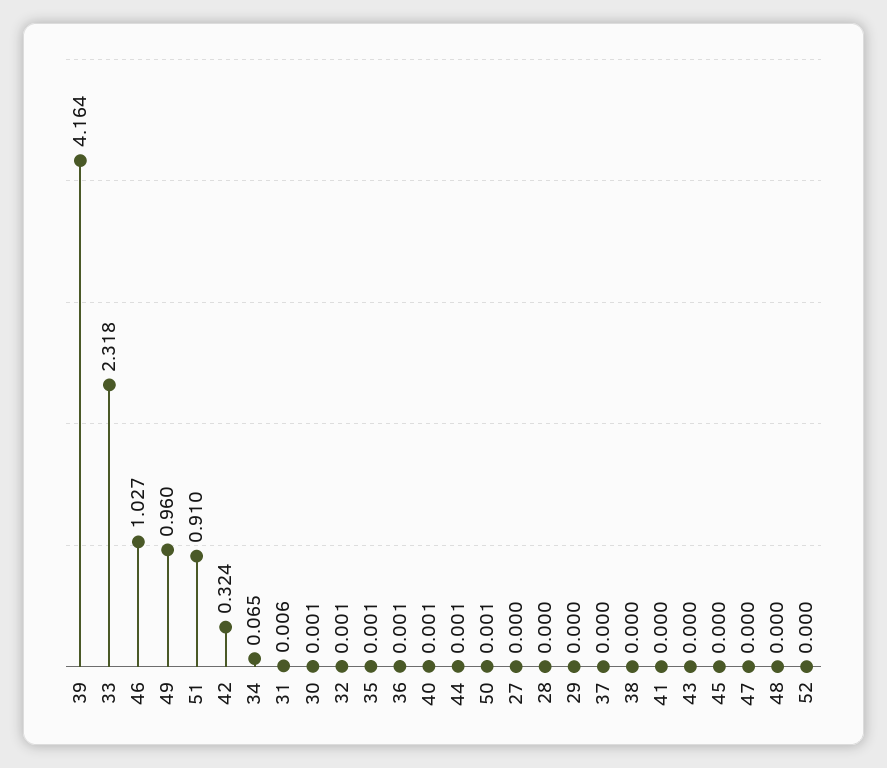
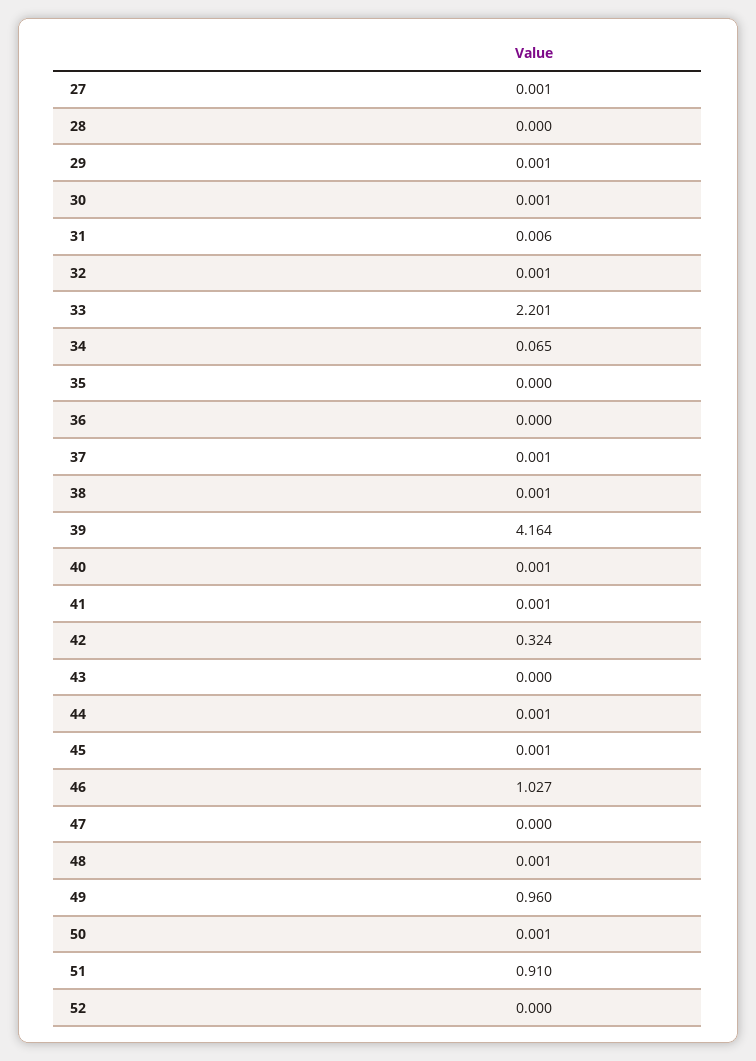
  {
    "39": 4.164,
-   "33": 2.318,
+   "33": 2.201,
    "46": 1.027,
    "49": 0.96,
    "51": 0.91,
    "42": 0.324,
    "34": 0.065,
    "31": 0.006,
    "30": 0.001,
    "32": 0.001,
-   "35": 0.001,
+   "35": 0,
-   "36": 0.001,
+   "36": 0,
    "40": 0.001,
    "44": 0.001,
    "50": 0.001,
-   "27": 0,
+   "27": 0.001,
    "28": 0,
-   "29": 0,
+   "29": 0.001,
-   "37": 0,
+   "37": 0.001,
-   "38": 0,
+   "38": 0.001,
-   "41": 0,
+   "41": 0.001,
    "43": 0,
-   "45": 0,
+   "45": 0.001,
    "47": 0,
-   "48": 0,
+   "48": 0.001,
    "52": 0
  }

